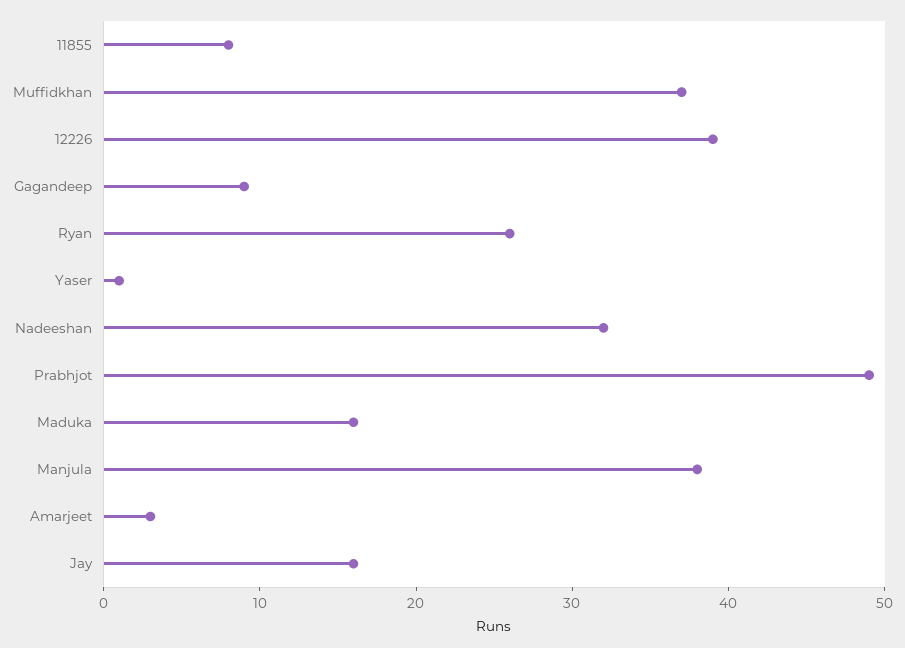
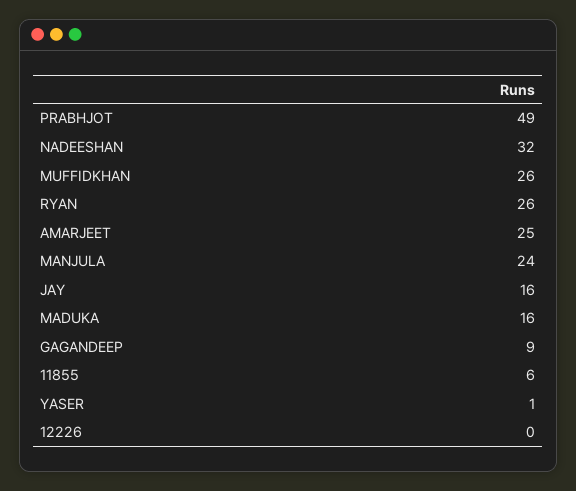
  {
-   "11855": 8,
+   "11855": 6,
-   "Muffidkhan": 37,
+   "Muffidkhan": 26,
-   "12226": 39,
+   "12226": 0,
    "Gagandeep": 9,
    "Ryan": 26,
    "Yaser": 1,
    "Nadeeshan": 32,
    "Prabhjot": 49,
    "Maduka": 16,
-   "Manjula": 38,
+   "Manjula": 24,
-   "Amarjeet": 3,
+   "Amarjeet": 25,
    "Jay": 16
  }

